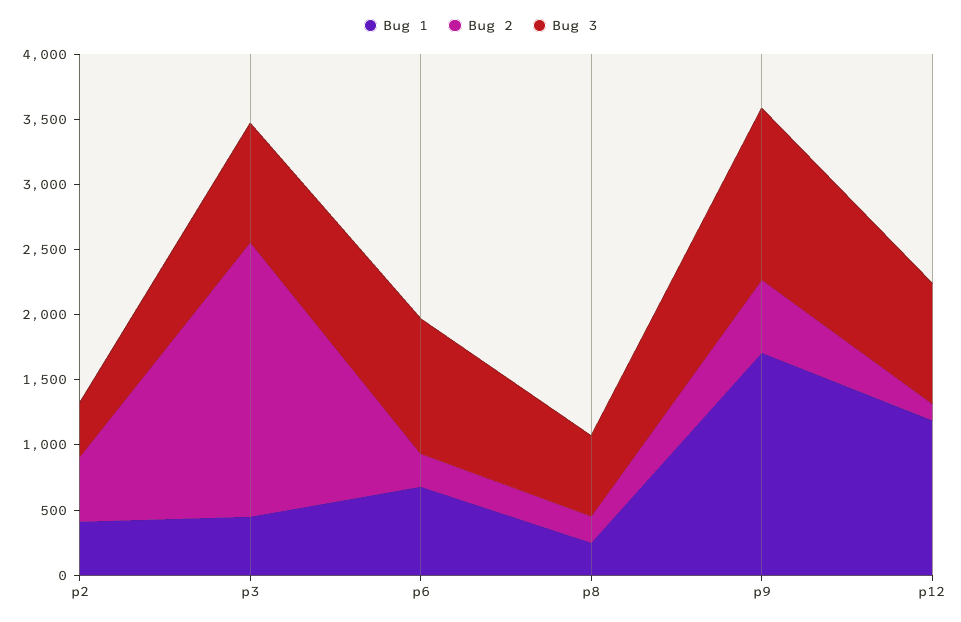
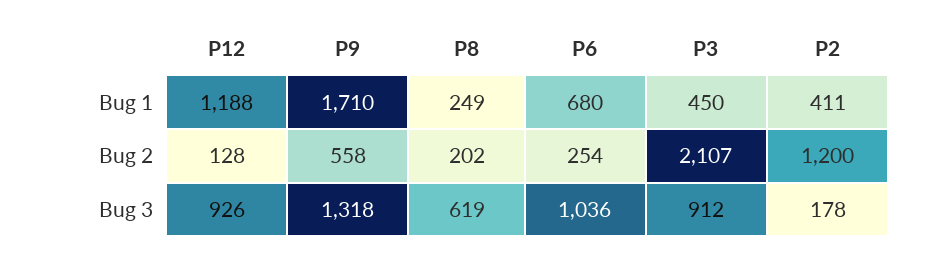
  {
    "Bug 1": {
      "p2": 411,
      "p3": 450,
      "p6": 680,
      "p8": 249,
      "p9": 1710,
      "p12": 1188
    },
    "Bug 2": {
-     "p2": 500,
+     "p2": 1200,
      "p3": 2107,
      "p6": 254,
      "p8": 202,
      "p9": 558,
      "p12": 128
    },
    "Bug 3": {
-     "p2": 400,
+     "p2": 178,
      "p3": 912,
      "p6": 1036,
      "p8": 619,
      "p9": 1318,
      "p12": 926
    }
  }

